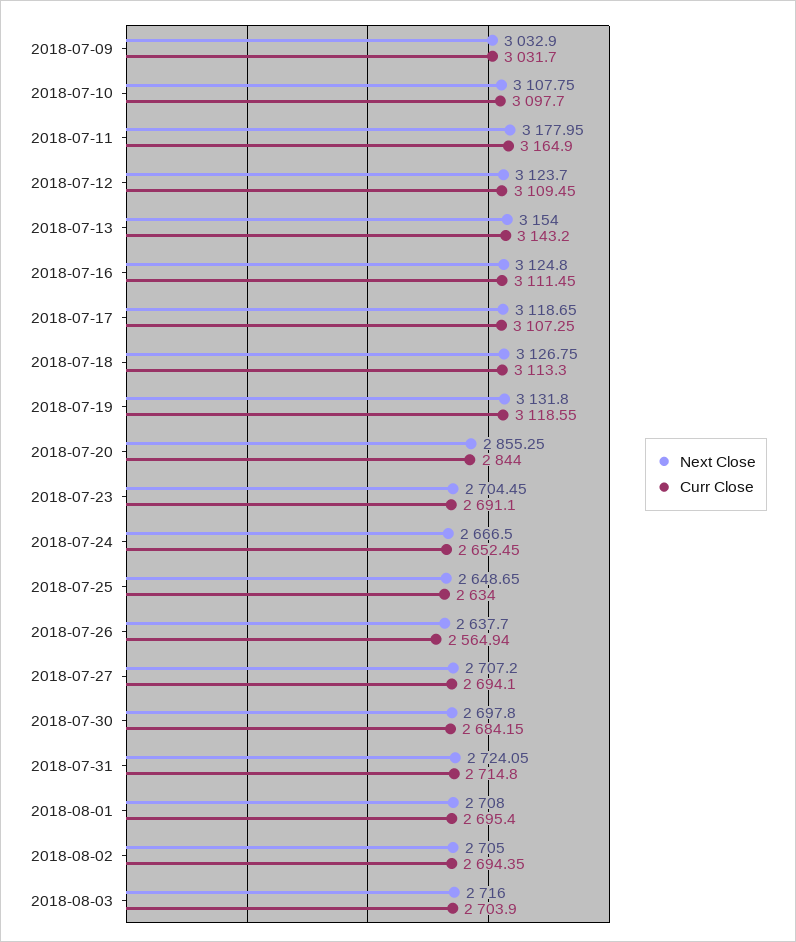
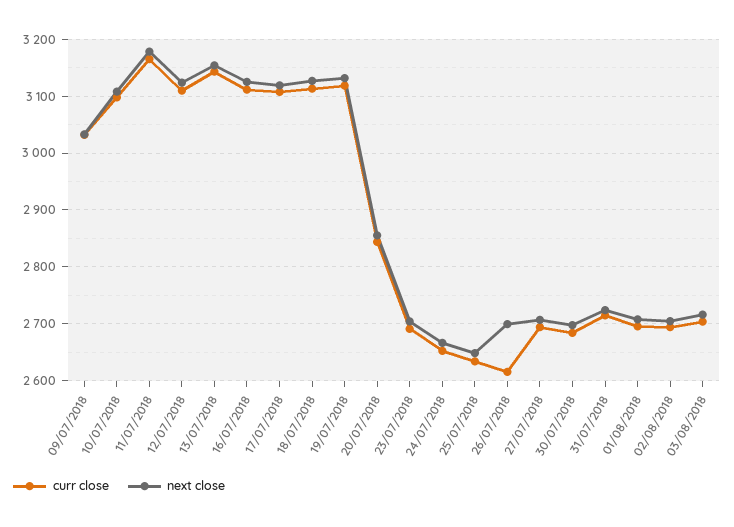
  {
    "Next Close": {
      "2018-07-09": 3032.9,
      "2018-07-10": 3107.75,
      "2018-07-11": 3177.95,
      "2018-07-12": 3123.7,
      "2018-07-13": 3154,
      "2018-07-16": 3124.8,
      "2018-07-17": 3118.65,
      "2018-07-18": 3126.75,
      "2018-07-19": 3131.8,
      "2018-07-20": 2855.25,
      "2018-07-23": 2704.45,
      "2018-07-24": 2666.5,
      "2018-07-25": 2648.65,
-     "2018-07-26": 2637.7,
+     "2018-07-26": 2700,
      "2018-07-27": 2707.2,
      "2018-07-30": 2697.8,
      "2018-07-31": 2724.05,
      "2018-08-01": 2708,
      "2018-08-02": 2705,
      "2018-08-03": 2716
    },
    "Curr Close": {
      "2018-07-09": 3031.7,
      "2018-07-10": 3097.7,
      "2018-07-11": 3164.9,
      "2018-07-12": 3109.45,
      "2018-07-13": 3143.2,
      "2018-07-16": 3111.45,
      "2018-07-17": 3107.25,
      "2018-07-18": 3113.3,
      "2018-07-19": 3118.55,
      "2018-07-20": 2844,
      "2018-07-23": 2691.1,
      "2018-07-24": 2652.45,
      "2018-07-25": 2634,
-     "2018-07-26": 2564.94,
+     "2018-07-26": 2620,
      "2018-07-27": 2694.1,
      "2018-07-30": 2684.15,
      "2018-07-31": 2714.8,
      "2018-08-01": 2695.4,
      "2018-08-02": 2694.35,
      "2018-08-03": 2703.9
    }
  }

